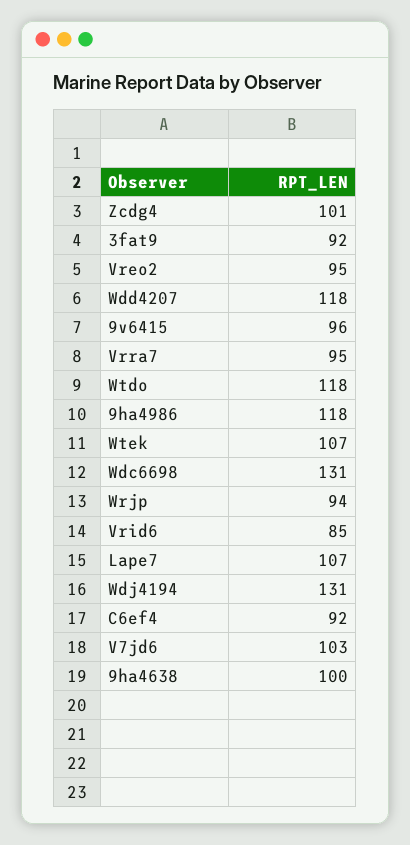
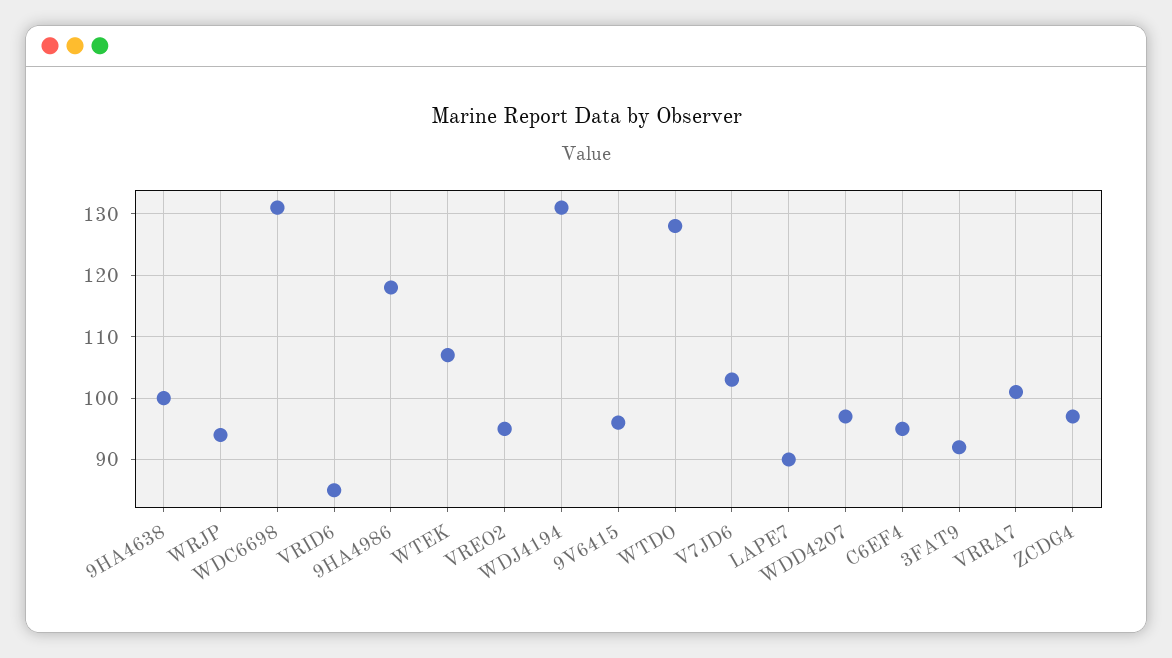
  {
-   "Zcdg4": 101,
+   "Zcdg4": 97,
    "3fat9": 92,
    "Vreo2": 95,
-   "Wdd4207": 118,
+   "Wdd4207": 97,
    "9v6415": 96,
-   "Vrra7": 95,
+   "Vrra7": 101,
-   "Wtdo": 118,
+   "Wtdo": 128,
    "9ha4986": 118,
    "Wtek": 107,
    "Wdc6698": 131,
    "Wrjp": 94,
    "Vrid6": 85,
-   "Lape7": 107,
+   "Lape7": 90,
    "Wdj4194": 131,
-   "C6ef4": 92,
+   "C6ef4": 95,
    "V7jd6": 103,
    "9ha4638": 100
  }

